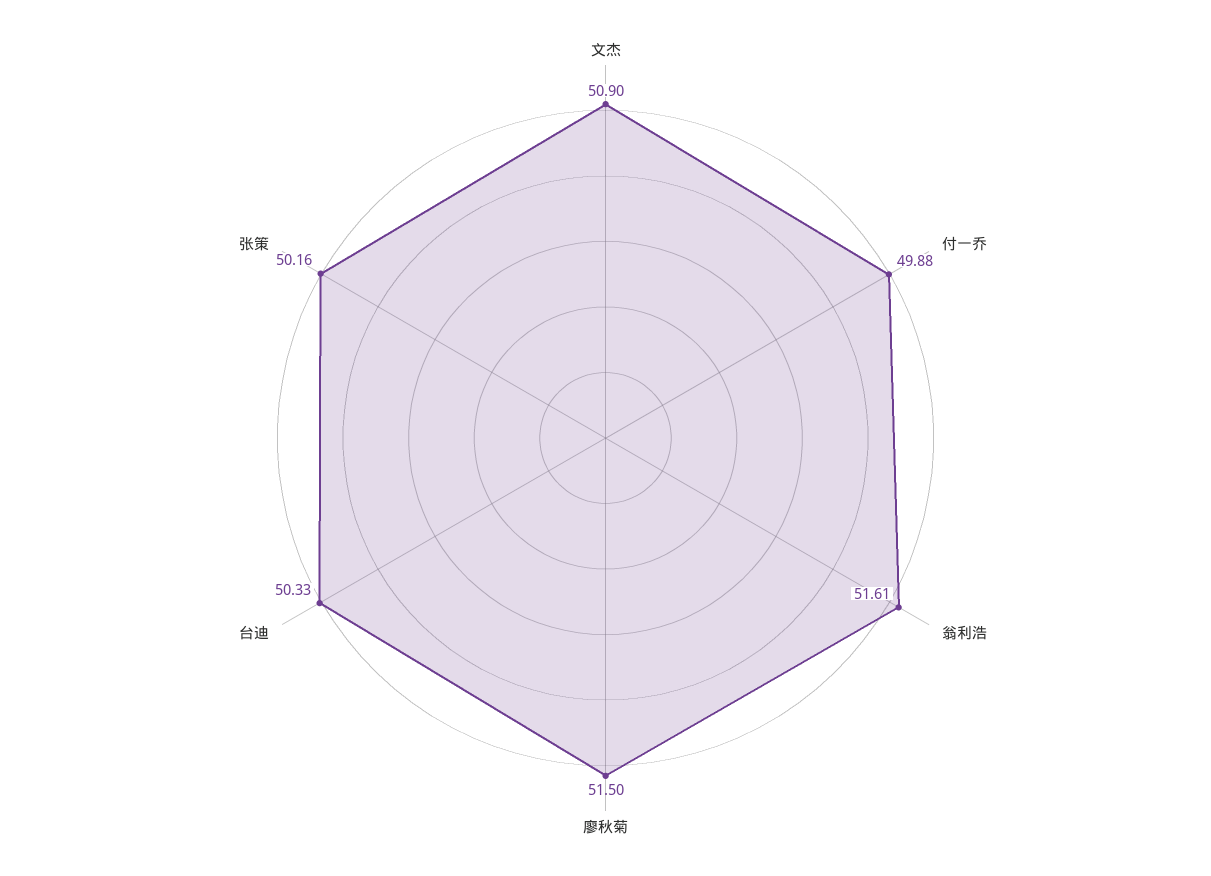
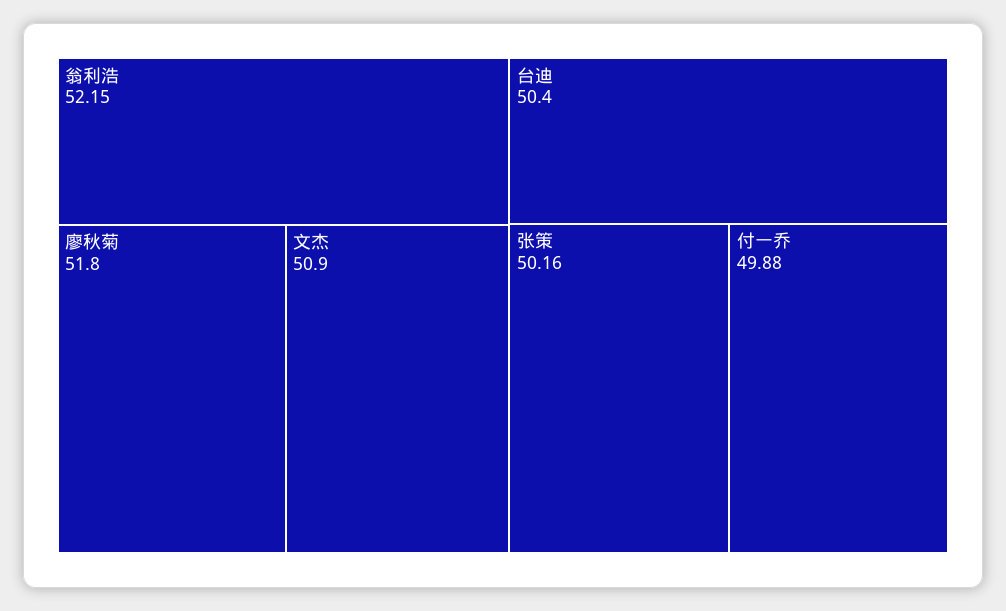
  {
    "文杰": 50.9,
    "付一乔": 49.88,
-   "翁利浩": 51.61,
+   "翁利浩": 52.15,
-   "廖秋菊": 51.5,
+   "廖秋菊": 51.8,
-   "台迪": 50.33,
+   "台迪": 50.4,
    "张策": 50.16
  }

